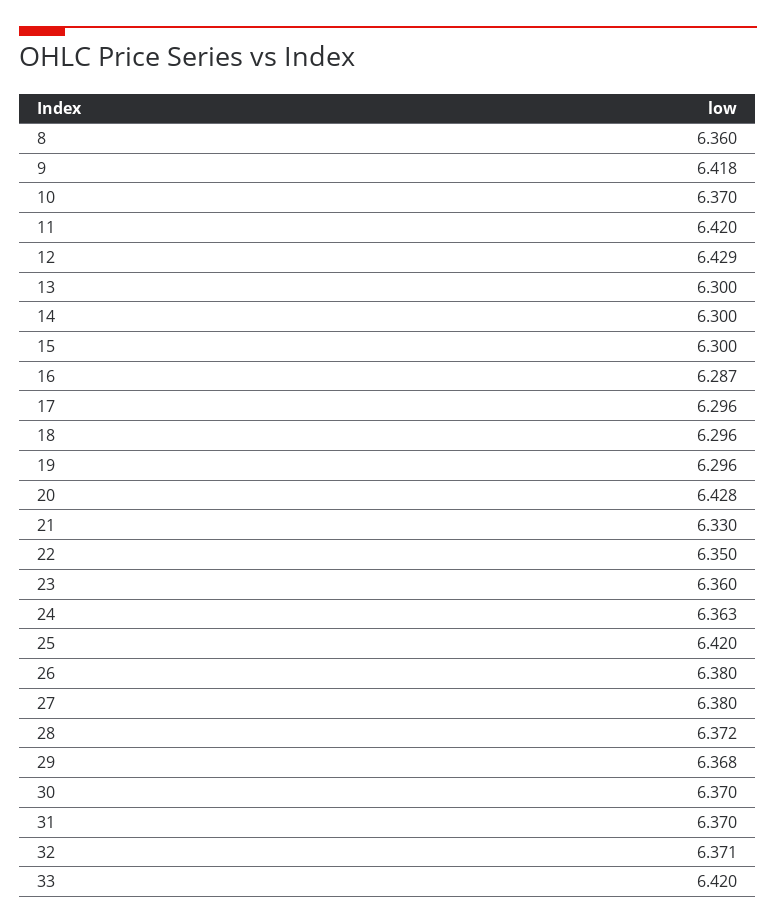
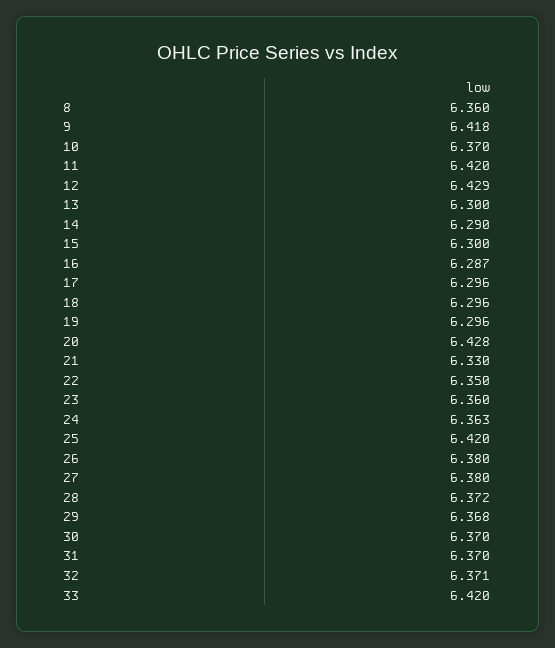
  {
    "8": 6.36,
    "9": 6.418,
    "10": 6.37,
    "11": 6.42,
    "12": 6.429,
    "13": 6.3,
-   "14": 6.3,
+   "14": 6.29,
    "15": 6.3,
    "16": 6.287,
    "17": 6.296,
    "18": 6.296,
    "19": 6.296,
    "20": 6.428,
    "21": 6.33,
    "22": 6.35,
    "23": 6.36,
    "24": 6.363,
    "25": 6.42,
    "26": 6.38,
    "27": 6.38,
    "28": 6.372,
    "29": 6.368,
    "30": 6.37,
    "31": 6.37,
    "32": 6.371,
    "33": 6.42
  }

